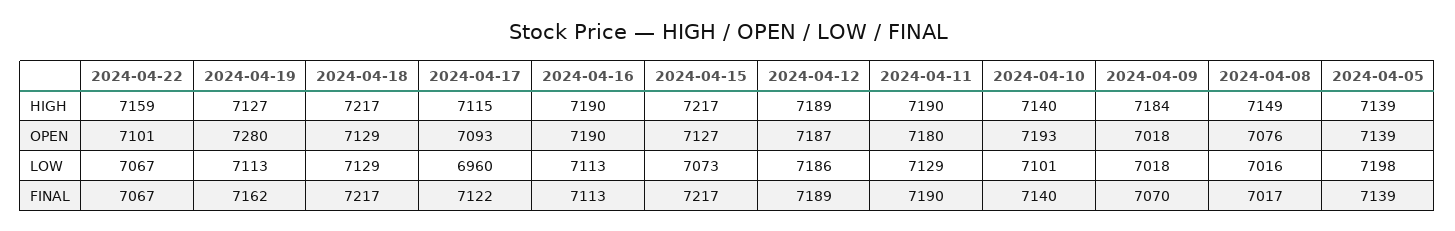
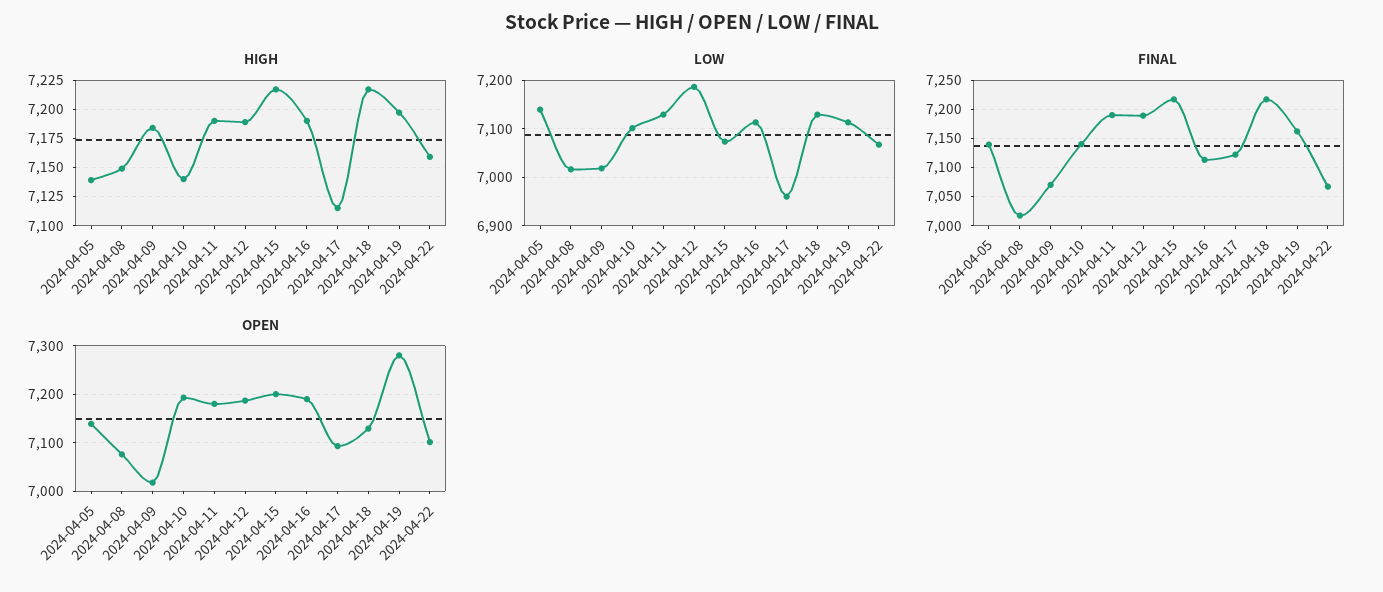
  {
    "HIGH": {
      "2024-04-22": 7159,
-     "2024-04-19": 7127,
+     "2024-04-19": 7200,
      "2024-04-18": 7217,
      "2024-04-17": 7115,
      "2024-04-16": 7190,
      "2024-04-15": 7217,
      "2024-04-12": 7189,
      "2024-04-11": 7190,
      "2024-04-10": 7140,
      "2024-04-09": 7184,
      "2024-04-08": 7149,
      "2024-04-05": 7139
    },
    "OPEN": {
      "2024-04-22": 7101,
      "2024-04-19": 7280,
      "2024-04-18": 7129,
      "2024-04-17": 7093,
      "2024-04-16": 7190,
-     "2024-04-15": 7127,
+     "2024-04-15": 7200,
      "2024-04-12": 7187,
      "2024-04-11": 7180,
      "2024-04-10": 7193,
      "2024-04-09": 7018,
      "2024-04-08": 7076,
      "2024-04-05": 7139
    },
    "LOW": {
      "2024-04-22": 7067,
      "2024-04-19": 7113,
      "2024-04-18": 7129,
      "2024-04-17": 6960,
      "2024-04-16": 7113,
      "2024-04-15": 7073,
      "2024-04-12": 7186,
      "2024-04-11": 7129,
      "2024-04-10": 7101,
      "2024-04-09": 7018,
      "2024-04-08": 7016,
-     "2024-04-05": 7198
+     "2024-04-05": 7140
    },
    "FINAL": {
      "2024-04-22": 7067,
      "2024-04-19": 7162,
      "2024-04-18": 7217,
      "2024-04-17": 7122,
      "2024-04-16": 7113,
      "2024-04-15": 7217,
      "2024-04-12": 7189,
      "2024-04-11": 7190,
      "2024-04-10": 7140,
      "2024-04-09": 7070,
      "2024-04-08": 7017,
      "2024-04-05": 7139
    }
  }

